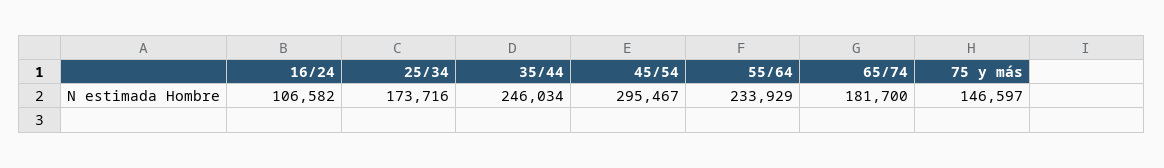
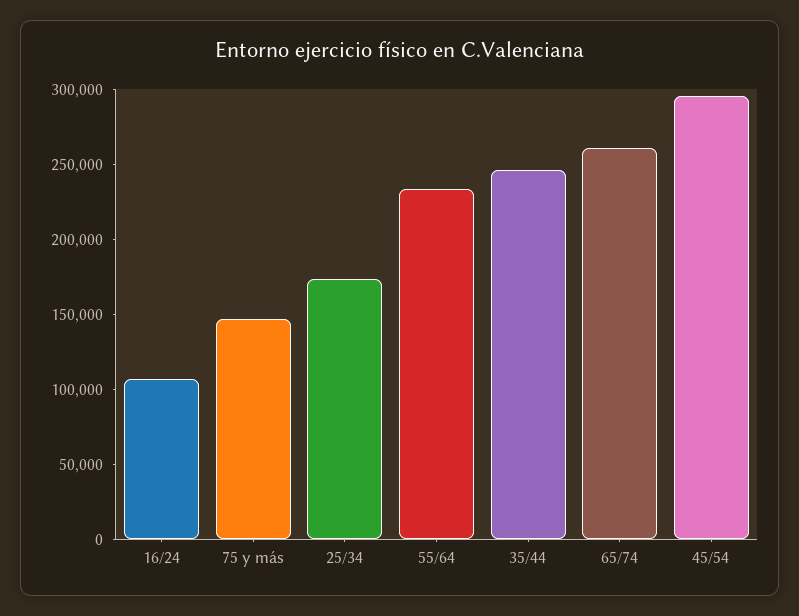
  {
    "16/24": 106582,
    "25/34": 173716,
    "35/44": 246034,
    "45/54": 295467,
    "55/64": 233929,
-   "65/74": 181700,
+   "65/74": 260000,
    "75 y más": 146597
  }

